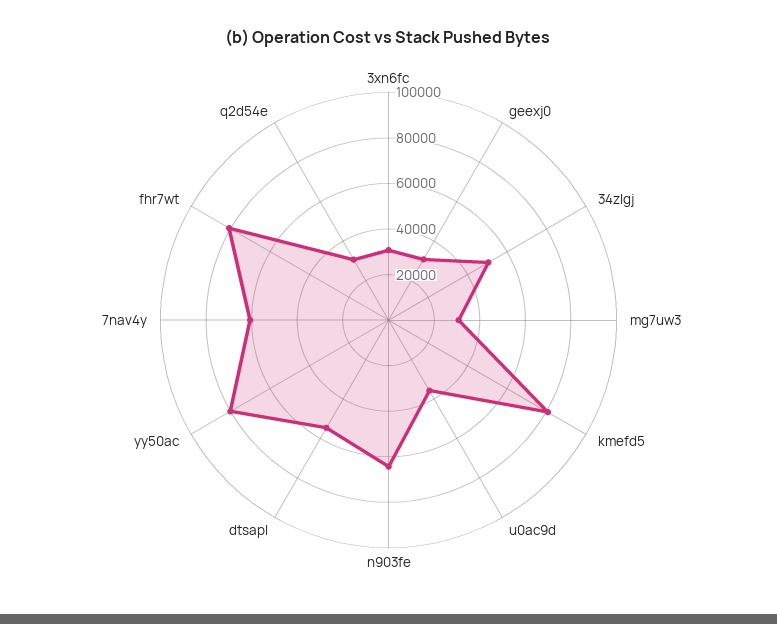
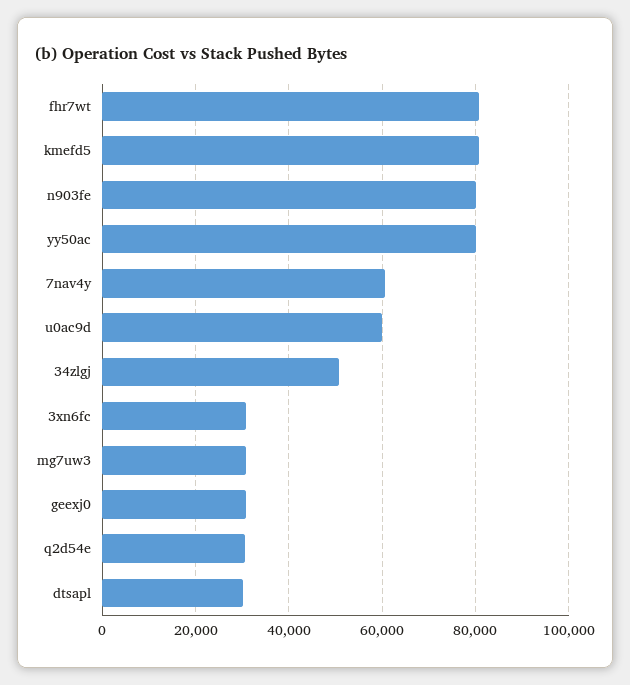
  {
    "3xn6fc": 30000,
    "geexj0": 30000,
    "34zlgj": 50000,
    "mg7uw3": 30000,
    "kmefd5": 80000,
-   "u0ac9d": 35000,
+   "u0ac9d": 60000,
-   "n903fe": 65000,
+   "n903fe": 80000,
-   "dtsapl": 55000,
+   "dtsapl": 30000,
    "yy50ac": 80000,
    "7nav4y": 60000,
    "fhr7wt": 80000,
    "q2d54e": 30000
  }

